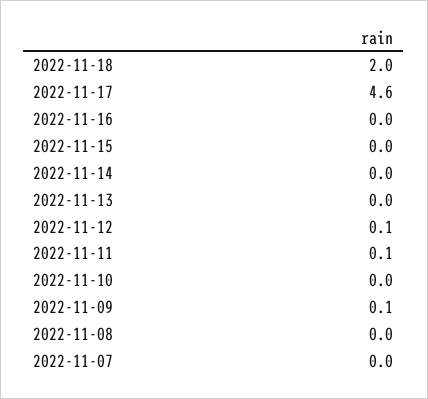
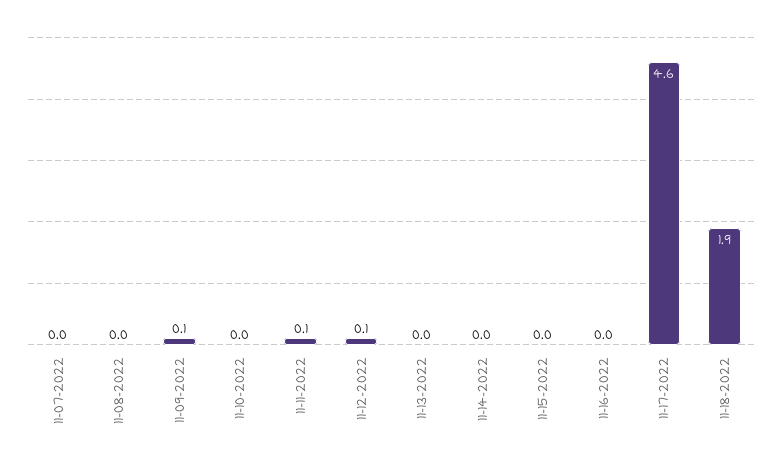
  {
-   "2022-11-18": 2,
+   "2022-11-18": 1.9,
    "2022-11-17": 4.6,
    "2022-11-16": 0,
    "2022-11-15": 0,
    "2022-11-14": 0,
    "2022-11-13": 0,
    "2022-11-12": 0.1,
    "2022-11-11": 0.1,
    "2022-11-10": 0,
    "2022-11-09": 0.1,
    "2022-11-08": 0,
    "2022-11-07": 0
  }

